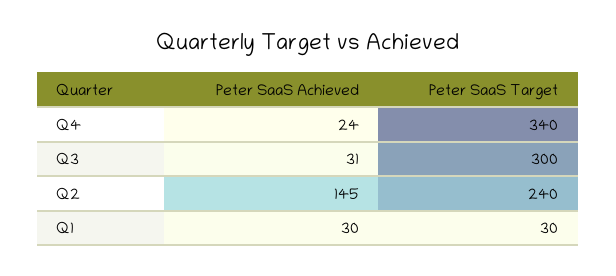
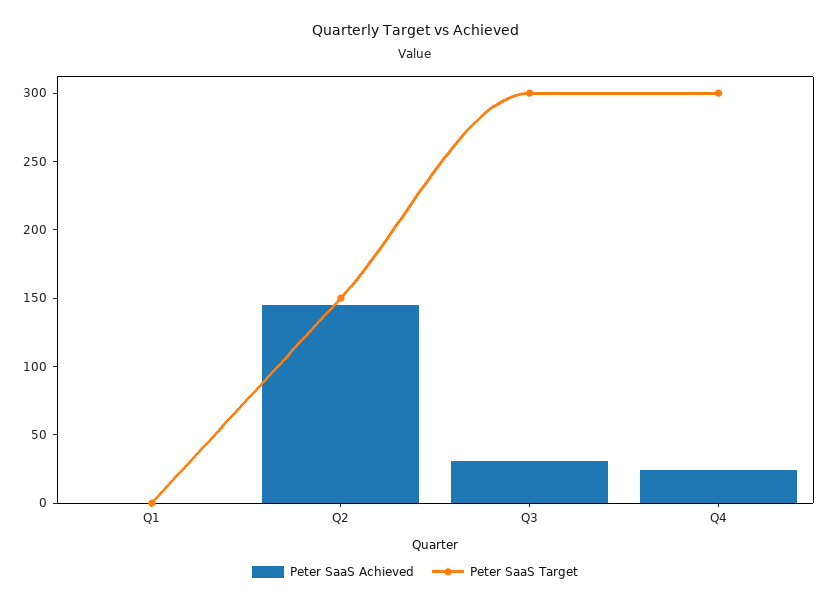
  {
    "Peter SaaS Achieved": {
      "Q4": 24,
      "Q3": 31,
      "Q2": 145,
-     "Q1": 30
+     "Q1": 0
    },
    "Peter SaaS Target": {
-     "Q4": 340,
+     "Q4": 300,
      "Q3": 300,
-     "Q2": 240,
+     "Q2": 150,
-     "Q1": 30
+     "Q1": 0
    }
  }

